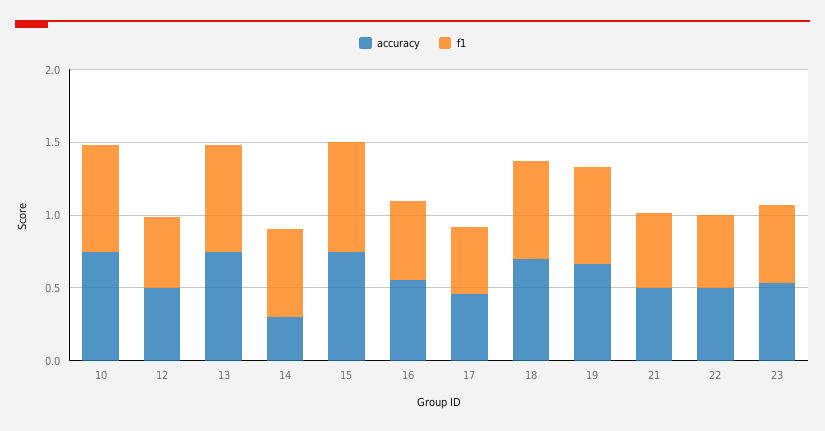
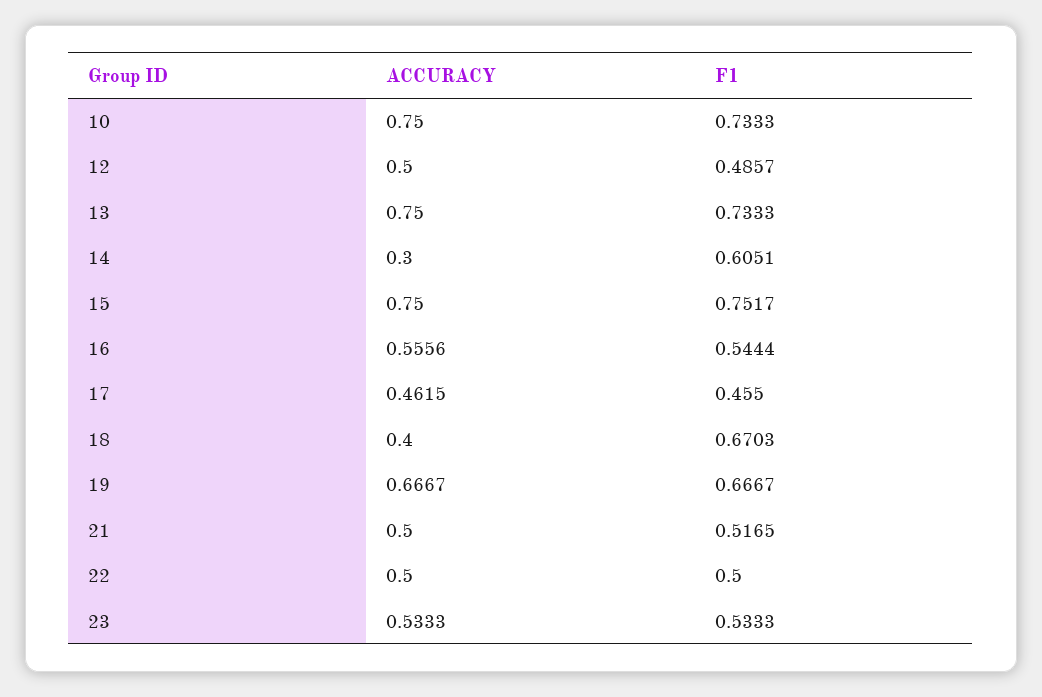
  {
    "accuracy": {
      "10": 0.75,
      "12": 0.5,
      "13": 0.75,
      "14": 0.3,
      "15": 0.75,
      "16": 0.5556,
      "17": 0.4615,
-     "18": 0.7,
+     "18": 0.4,
      "19": 0.6667,
      "21": 0.5,
      "22": 0.5,
      "23": 0.5333
    },
    "f1": {
      "10": 0.7333,
      "12": 0.4857,
      "13": 0.7333,
      "14": 0.6051,
      "15": 0.7517,
      "16": 0.5444,
      "17": 0.455,
      "18": 0.6703,
      "19": 0.6667,
      "21": 0.5165,
      "22": 0.5,
      "23": 0.5333
    }
  }

